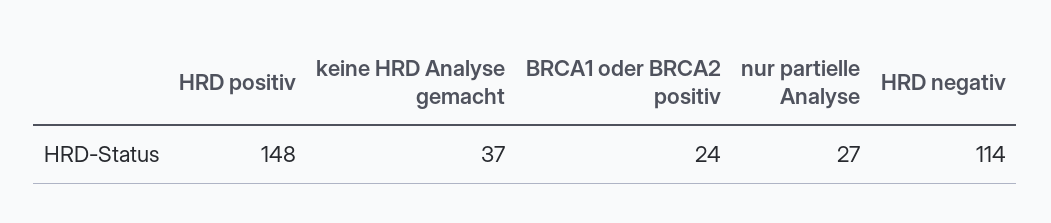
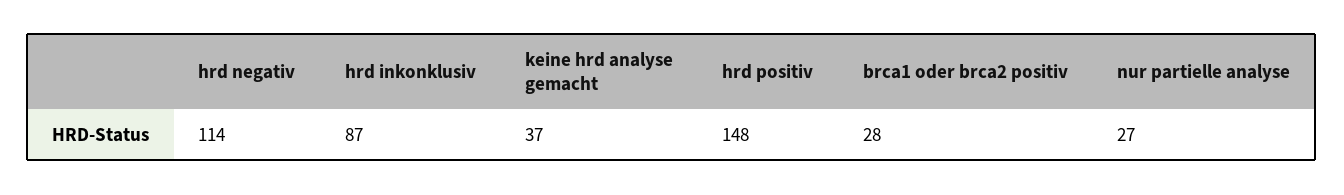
  {
    "HRD positiv": 148,
    "keine HRD Analyse gemacht": 37,
-   "BRCA1 oder BRCA2 positiv": 24,
+   "BRCA1 oder BRCA2 positiv": 28,
    "nur partielle Analyse": 27,
-   "HRD negativ": 114
+   "HRD negativ": 114,
+   "hrd inkonklusiv": 87
  }

